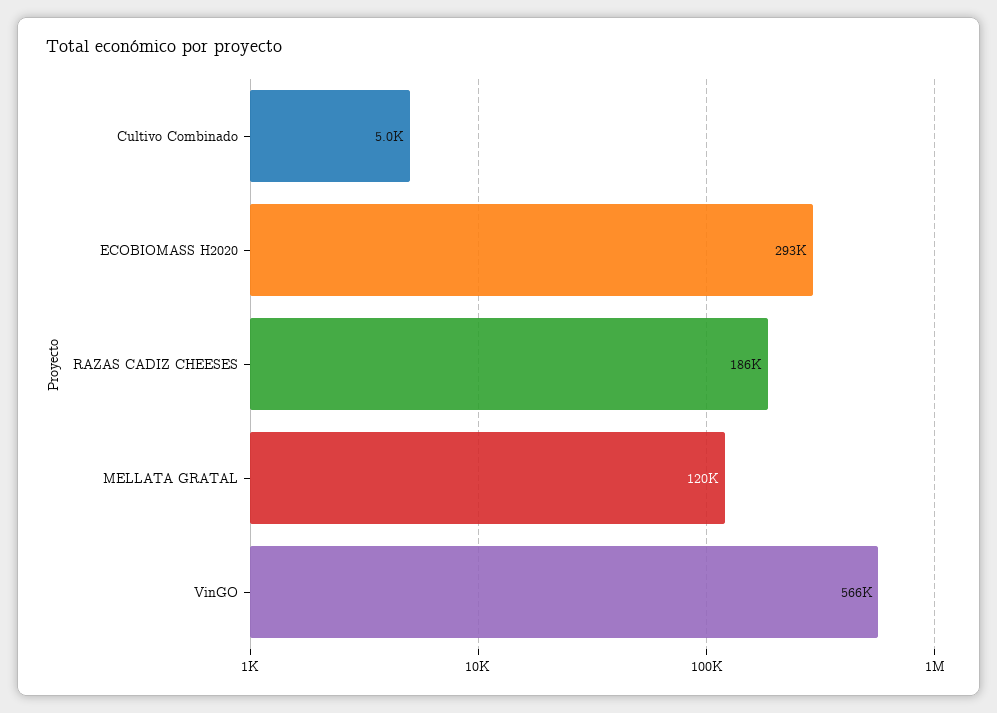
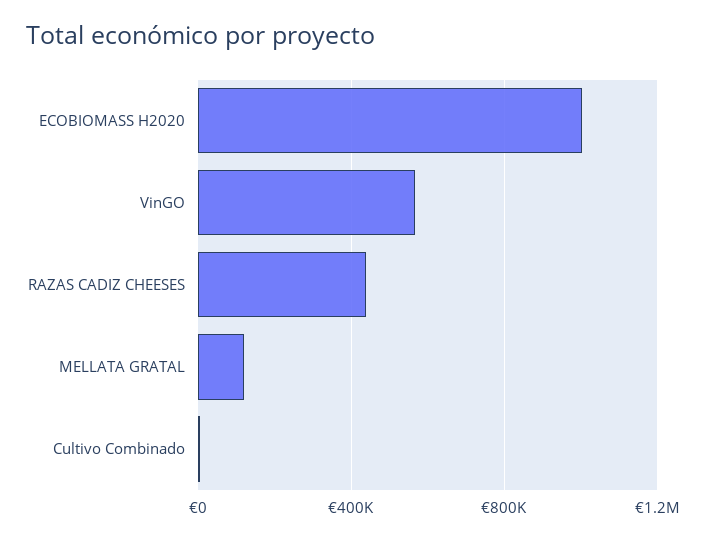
  {
    "Cultivo Combinado": 5000,
-   "ECOBIOMASS H2020": 293000,
+   "ECOBIOMASS H2020": 1000000,
-   "RAZAS CADIZ CHEESES": 186000,
+   "RAZAS CADIZ CHEESES": 450000,
    "MELLATA GRATAL": 120000,
    "VinGO": 566000
  }

